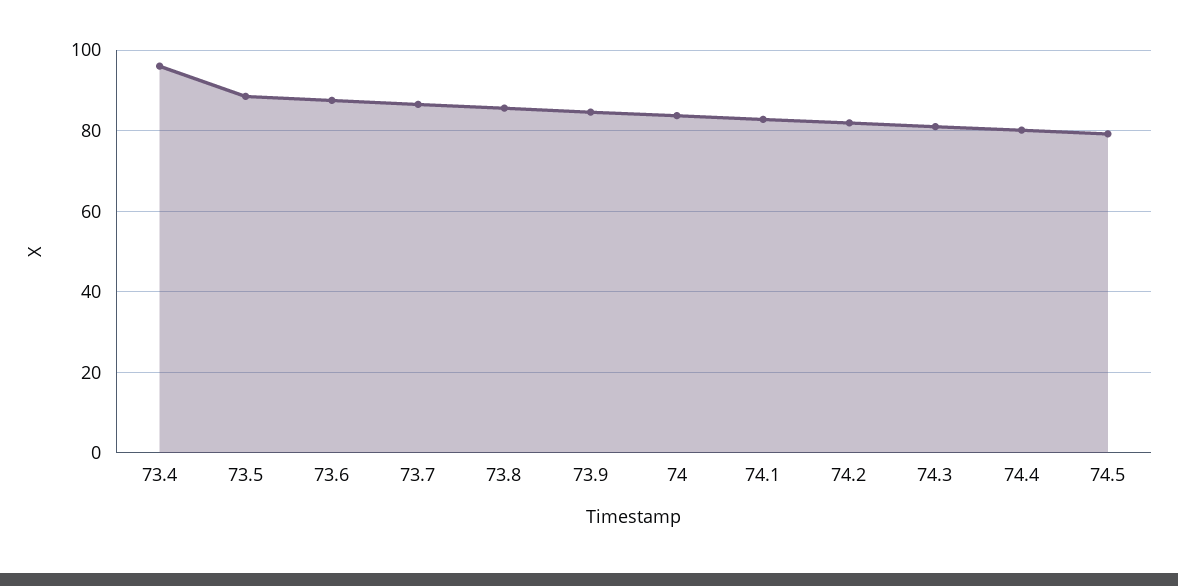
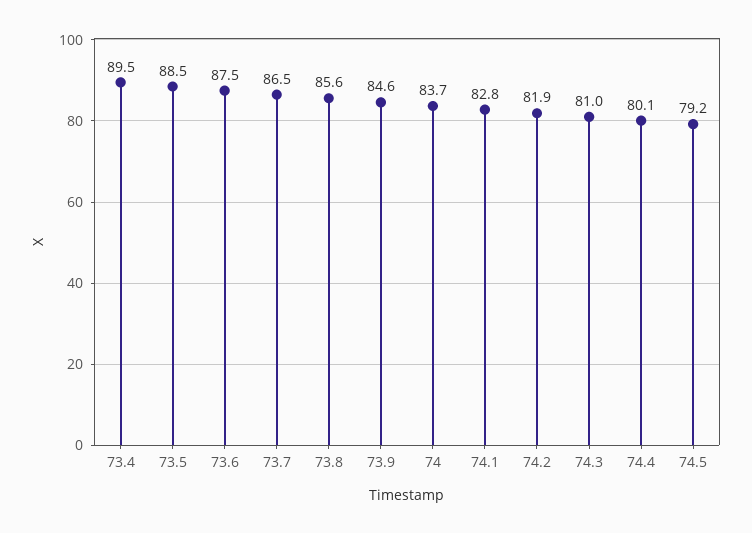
  {
-   "73.4": 96,
+   "73.4": 89.5,
    "73.5": 88.5,
    "73.6": 87.5,
    "73.7": 86.5,
    "73.8": 85.6,
    "73.9": 84.6,
    "74": 83.7,
    "74.1": 82.8,
    "74.2": 81.9,
    "74.3": 81,
    "74.4": 80.1,
    "74.5": 79.2
  }

